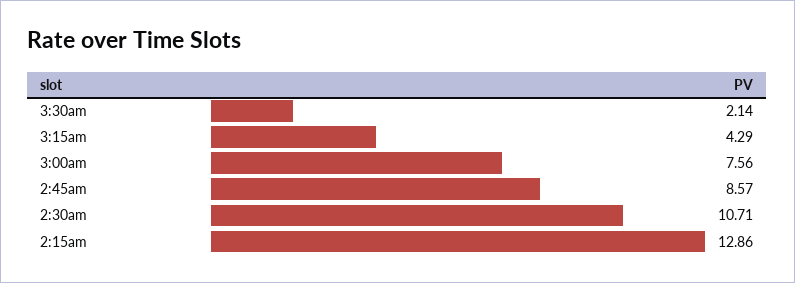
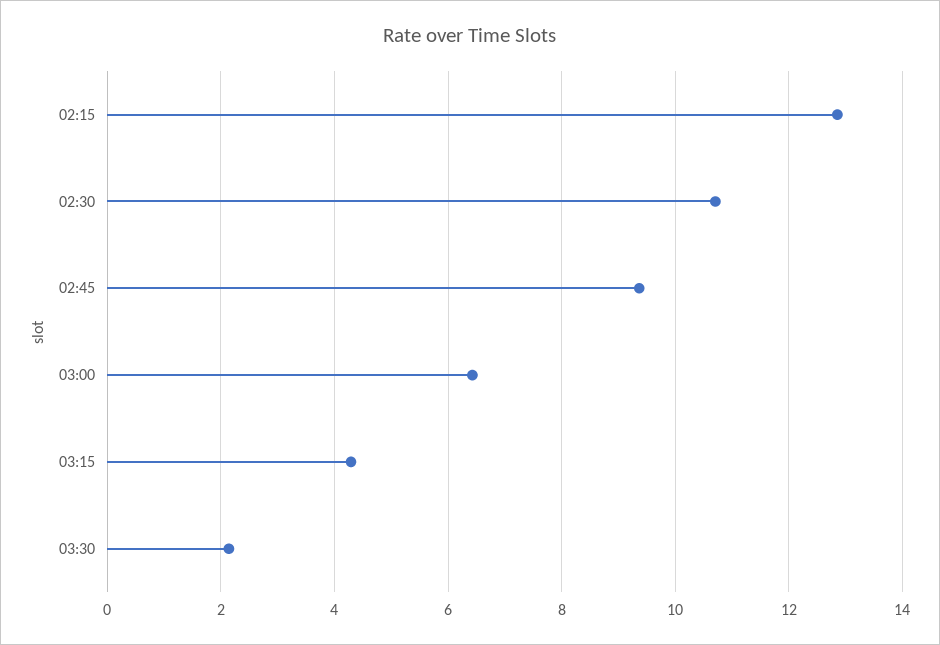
  {
    "3:30am": 2.14,
    "3:15am": 4.29,
-   "3:00am": 7.56,
+   "3:00am": 6.4,
-   "2:45am": 8.57,
+   "2:45am": 9.4,
    "2:30am": 10.71,
    "2:15am": 12.86
  }

